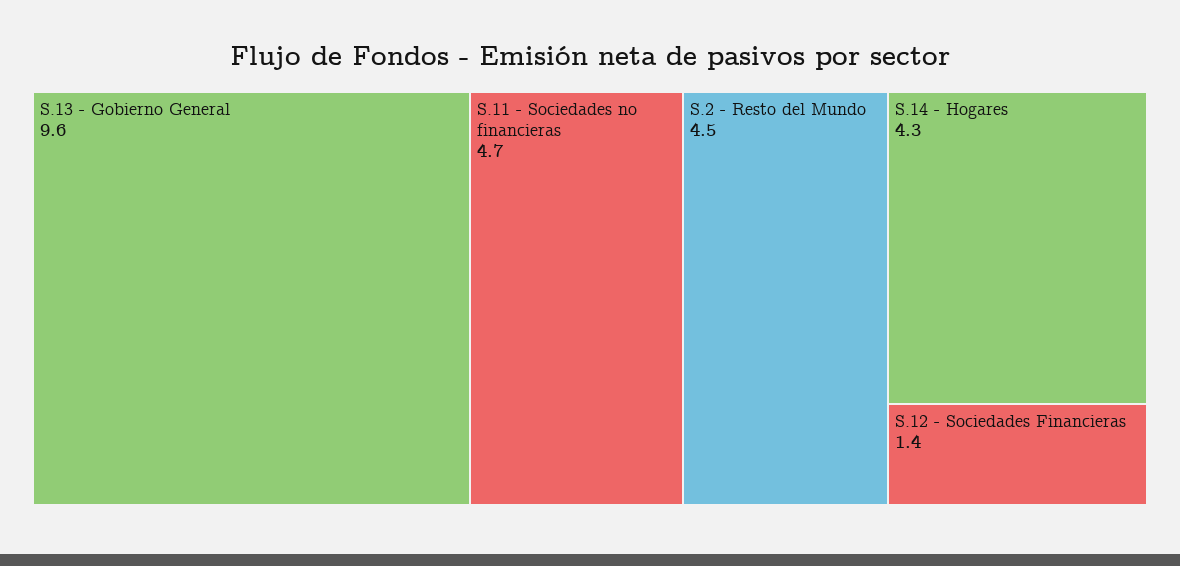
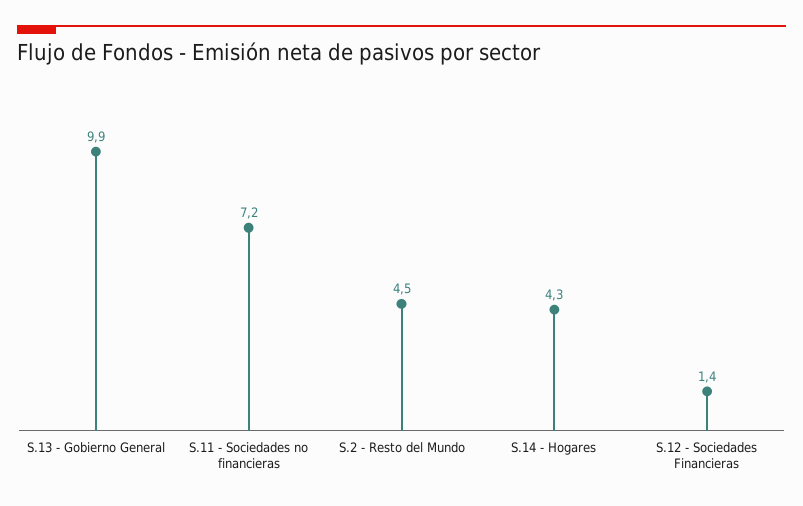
  {
-   "S.13 - Gobierno General": 9.6,
+   "S.13 - Gobierno General": 9.9,
-   "S.11 - Sociedades no financieras": 4.7,
+   "S.11 - Sociedades no financieras": 7.2,
    "S.2 - Resto del Mundo": 4.5,
    "S.14 - Hogares": 4.3,
    "S.12 - Sociedades Financieras": 1.4
  }

